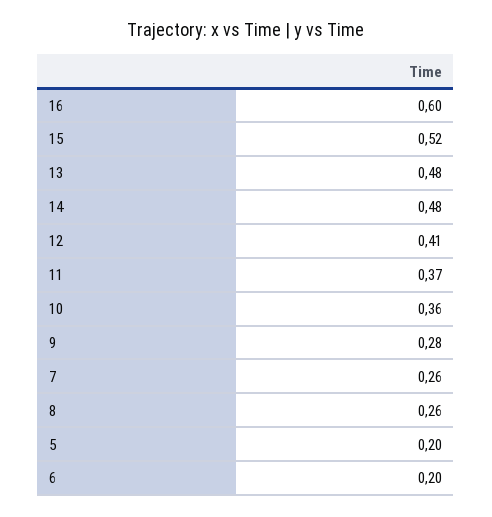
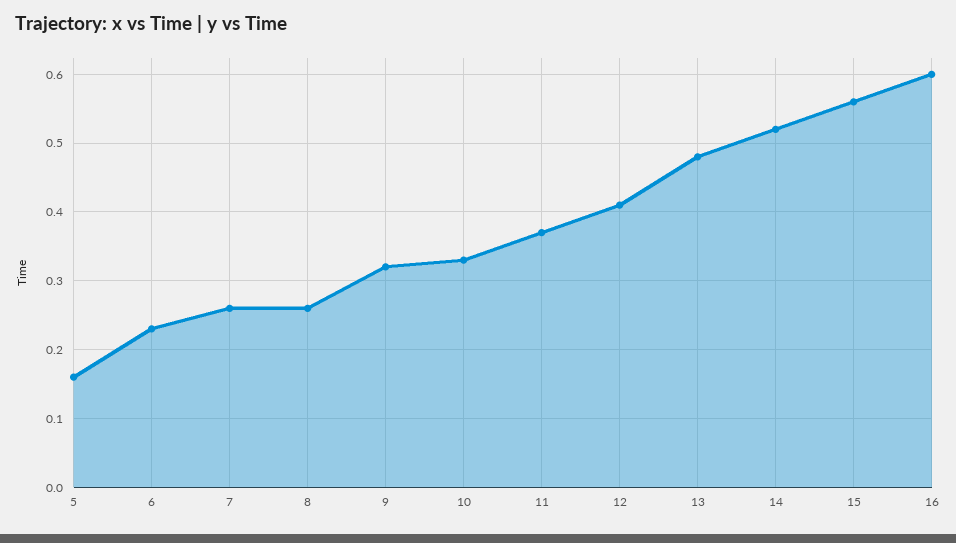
  {
    "16": 0.6,
-   "15": 0.52,
+   "15": 0.56,
    "13": 0.48,
-   "14": 0.48,
+   "14": 0.52,
    "12": 0.41,
    "11": 0.37,
-   "10": 0.36,
+   "10": 0.33,
-   "9": 0.28,
+   "9": 0.32,
    "7": 0.26,
    "8": 0.26,
-   "5": 0.2,
+   "5": 0.16,
-   "6": 0.2
+   "6": 0.23
  }

